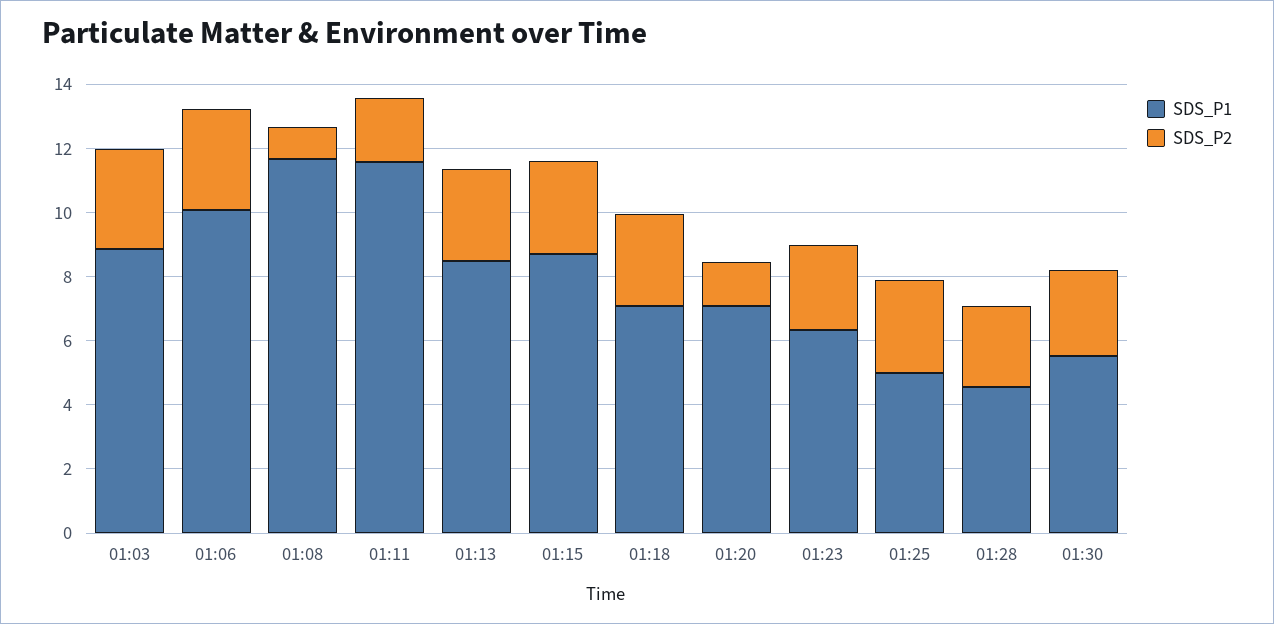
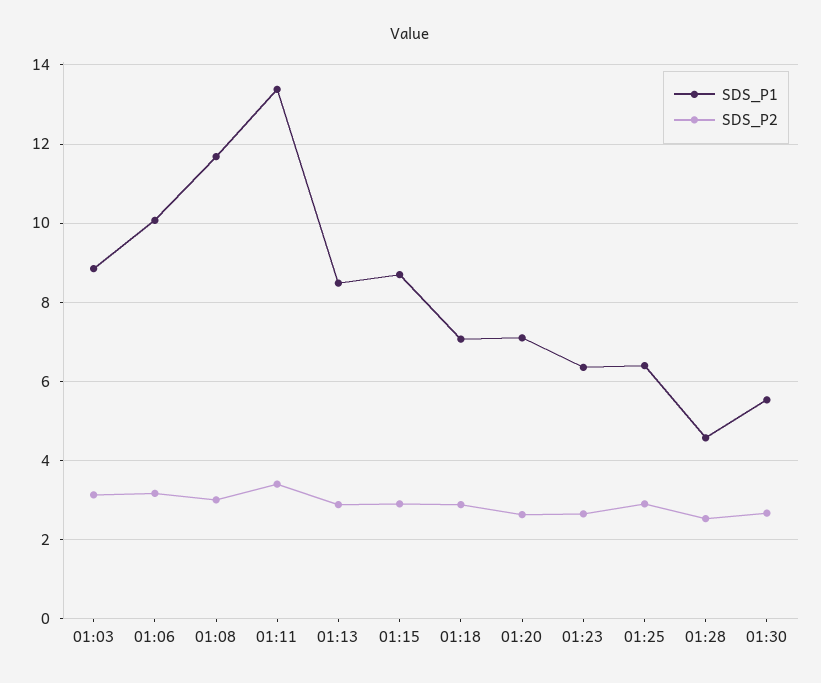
  {
    "SDS_P1": {
      "01:03": 8.8,
      "01:06": 10,
      "01:08": 11.6,
-     "01:11": 11.5,
+     "01:11": 13.4,
      "01:13": 8.4,
      "01:15": 8.8,
      "01:18": 7,
      "01:20": 7.2,
      "01:23": 6.4,
-     "01:25": 5,
+     "01:25": 6.4,
      "01:28": 4.6,
      "01:30": 5.6
    },
    "SDS_P2": {
      "01:03": 3.2,
      "01:06": 3.2,
-     "01:08": 1,
+     "01:08": 3,
-     "01:11": 2,
+     "01:11": 3.4,
      "01:13": 2.8,
      "01:15": 3,
      "01:18": 2.8,
-     "01:20": 1.5,
+     "01:20": 2.6,
      "01:23": 2.6,
      "01:25": 3,
      "01:28": 2.6,
      "01:30": 2.6
    }
  }

